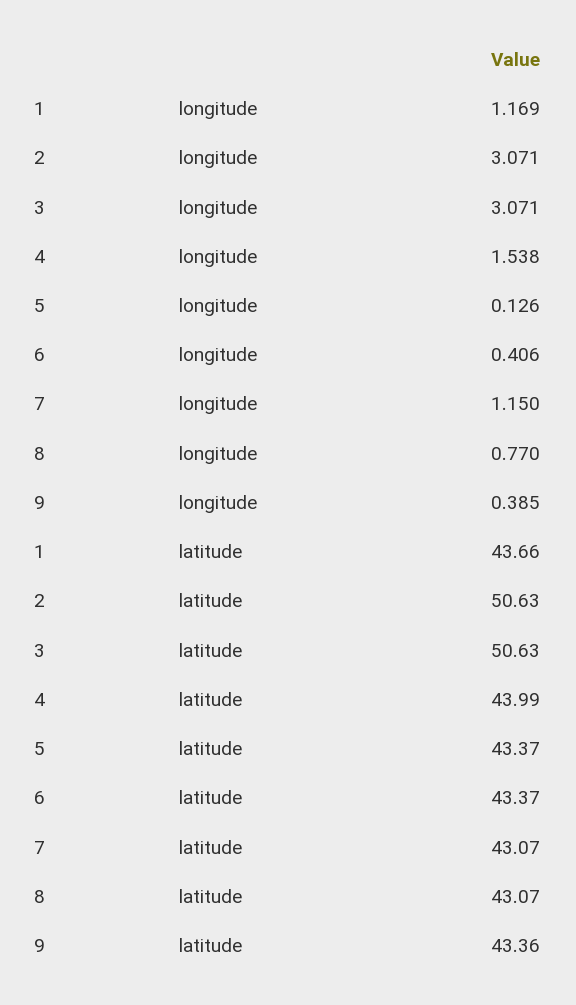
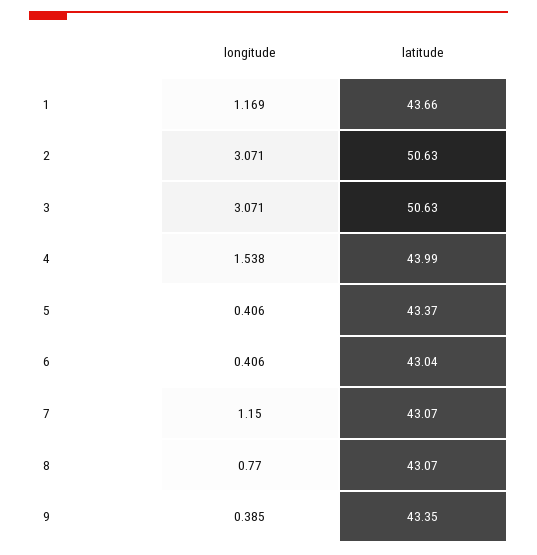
  {
    "1": {
      "longitude": 1.169,
      "latitude": 43.66
    },
    "2": {
      "longitude": 3.071,
      "latitude": 50.63
    },
    "3": {
      "longitude": 3.071,
      "latitude": 50.63
    },
    "4": {
      "longitude": 1.538,
      "latitude": 43.99
    },
    "5": {
-     "longitude": 0.126,
+     "longitude": 0.406,
      "latitude": 43.37
    },
    "6": {
      "longitude": 0.406,
-     "latitude": 43.37
+     "latitude": 43.04
    },
    "7": {
      "longitude": 1.15,
      "latitude": 43.07
    },
    "8": {
      "longitude": 0.77,
      "latitude": 43.07
    },
    "9": {
      "longitude": 0.385,
-     "latitude": 43.36
+     "latitude": 43.35
    }
  }

